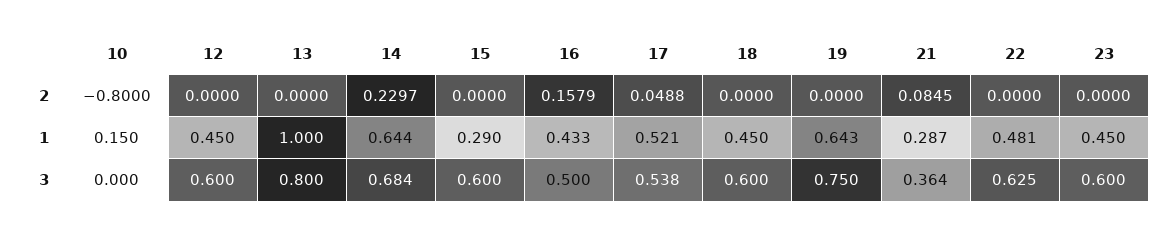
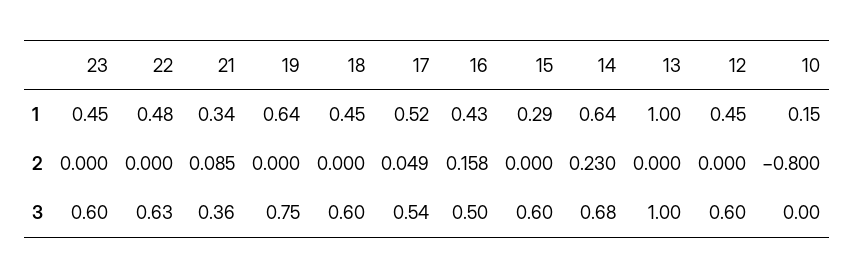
  {
    "10": {
      "2": -0.8,
      "1": 0.15,
      "3": 0
    },
    "12": {
      "2": 0,
      "1": 0.45,
      "3": 0.6
    },
    "13": {
      "2": 0,
      "1": 1,
-     "3": 0.8
+     "3": 1
    },
    "14": {
      "2": 0.2297,
      "1": 0.644,
      "3": 0.684
    },
    "15": {
      "2": 0,
      "1": 0.29,
      "3": 0.6
    },
    "16": {
      "2": 0.1579,
      "1": 0.433,
      "3": 0.5
    },
    "17": {
      "2": 0.0488,
      "1": 0.521,
      "3": 0.538
    },
    "18": {
      "2": 0,
      "1": 0.45,
      "3": 0.6
    },
    "19": {
      "2": 0,
      "1": 0.643,
      "3": 0.75
    },
    "21": {
      "2": 0.0845,
-     "1": 0.287,
+     "1": 0.34,
      "3": 0.364
    },
    "22": {
      "2": 0,
      "1": 0.481,
      "3": 0.625
    },
    "23": {
      "2": 0,
      "1": 0.45,
      "3": 0.6
    }
  }

